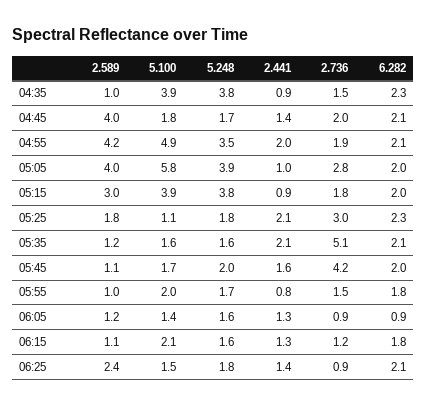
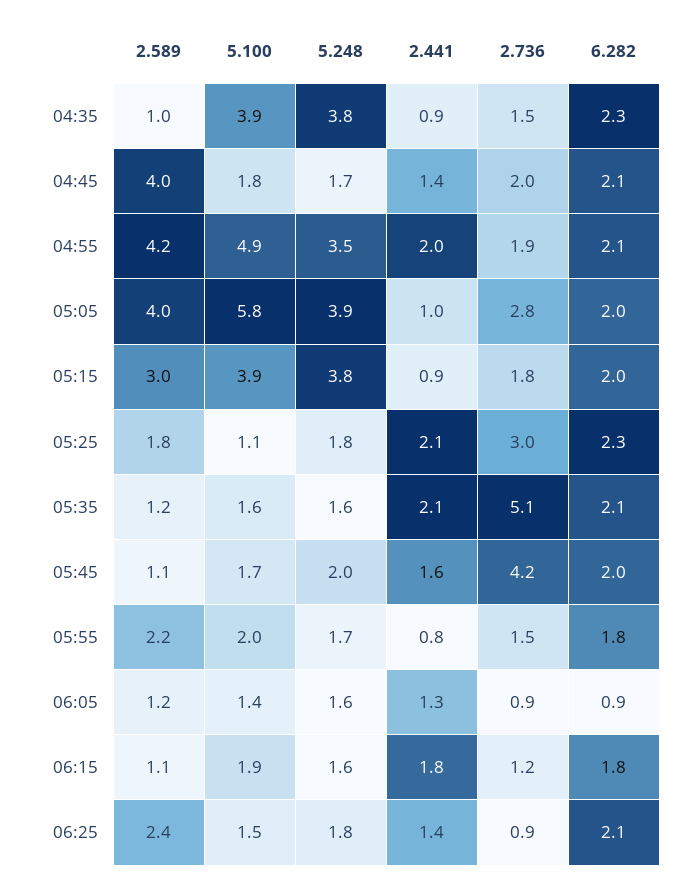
  {
    "2.589": {
      "04:35": 1,
      "04:45": 4,
      "04:55": 4.2,
      "05:05": 4,
      "05:15": 3,
      "05:25": 1.8,
      "05:35": 1.2,
      "05:45": 1.1,
-     "05:55": 1,
+     "05:55": 2.2,
      "06:05": 1.2,
      "06:15": 1.1,
      "06:25": 2.4
    },
    "5.100": {
      "04:35": 3.9,
      "04:45": 1.8,
      "04:55": 4.9,
      "05:05": 5.8,
      "05:15": 3.9,
      "05:25": 1.1,
      "05:35": 1.6,
      "05:45": 1.7,
      "05:55": 2,
      "06:05": 1.4,
-     "06:15": 2.1,
+     "06:15": 1.9,
      "06:25": 1.5
    },
    "5.248": {
      "04:35": 3.8,
      "04:45": 1.7,
      "04:55": 3.5,
      "05:05": 3.9,
      "05:15": 3.8,
      "05:25": 1.8,
      "05:35": 1.6,
      "05:45": 2,
      "05:55": 1.7,
      "06:05": 1.6,
      "06:15": 1.6,
      "06:25": 1.8
    },
    "2.441": {
      "04:35": 0.9,
      "04:45": 1.4,
      "04:55": 2,
      "05:05": 1,
      "05:15": 0.9,
      "05:25": 2.1,
      "05:35": 2.1,
      "05:45": 1.6,
      "05:55": 0.8,
      "06:05": 1.3,
-     "06:15": 1.3,
+     "06:15": 1.8,
      "06:25": 1.4
    },
    "2.736": {
      "04:35": 1.5,
      "04:45": 2,
      "04:55": 1.9,
      "05:05": 2.8,
      "05:15": 1.8,
      "05:25": 3,
      "05:35": 5.1,
      "05:45": 4.2,
      "05:55": 1.5,
      "06:05": 0.9,
      "06:15": 1.2,
      "06:25": 0.9
    },
    "6.282": {
      "04:35": 2.3,
      "04:45": 2.1,
      "04:55": 2.1,
      "05:05": 2,
      "05:15": 2,
      "05:25": 2.3,
      "05:35": 2.1,
      "05:45": 2,
      "05:55": 1.8,
      "06:05": 0.9,
      "06:15": 1.8,
      "06:25": 2.1
    }
  }

